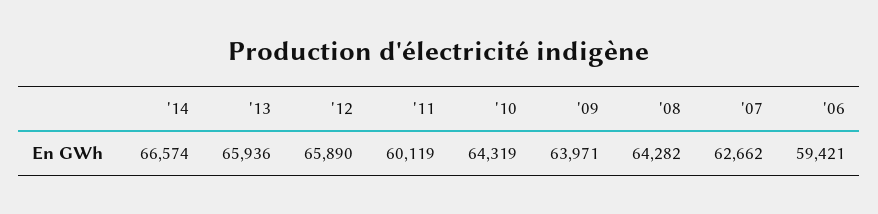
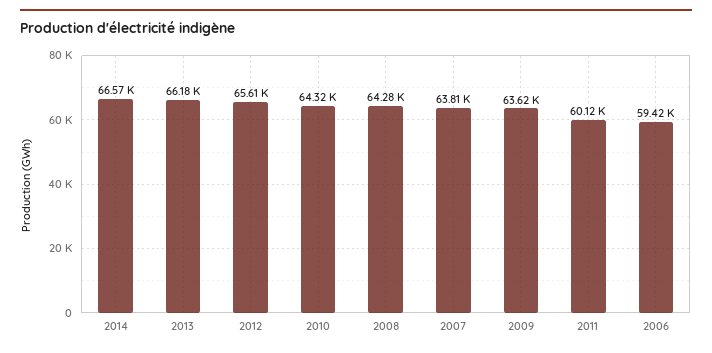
  {
    "'14": 66574,
-   "'13": 65936,
+   "'13": 66180,
-   "'12": 65890,
+   "'12": 65610,
    "'11": 60119,
    "'10": 64319,
-   "'09": 63971,
+   "'09": 63620,
    "'08": 64282,
-   "'07": 62662,
+   "'07": 63810,
    "'06": 59421
  }

